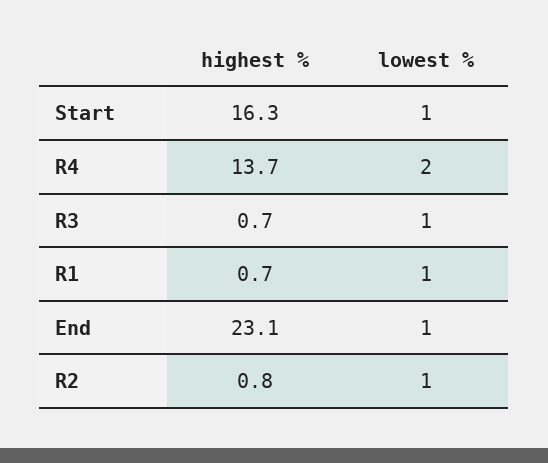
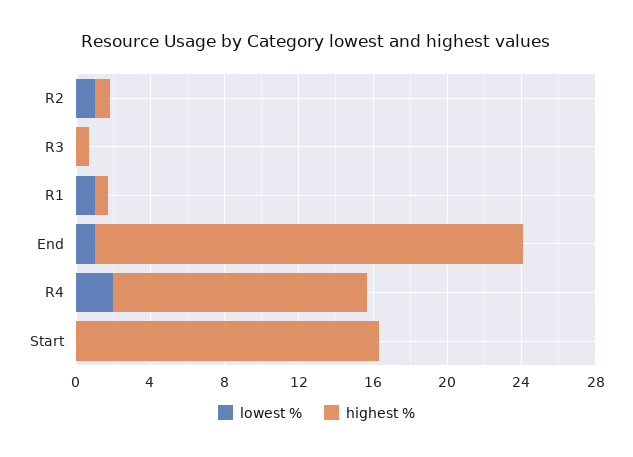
  {
    "highest %": {
      "Start": 16.3,
      "R4": 13.7,
      "R3": 0.7,
      "R1": 0.7,
      "End": 23.1,
      "R2": 0.8
    },
    "lowest %": {
-     "Start": 1,
+     "Start": 0,
      "R4": 2,
-     "R3": 1,
+     "R3": 0,
      "R1": 1,
      "End": 1,
      "R2": 1
    }
  }

